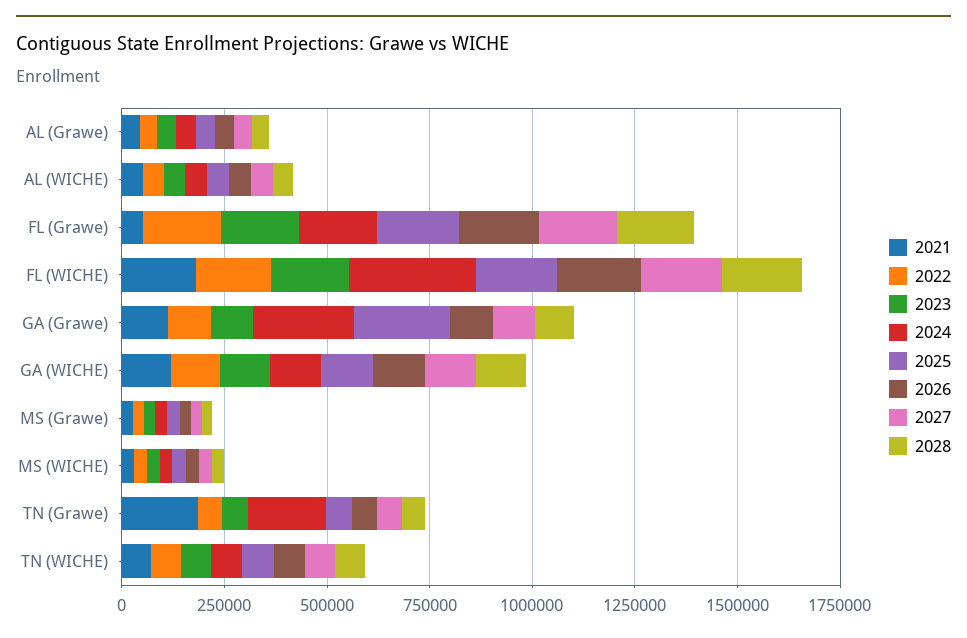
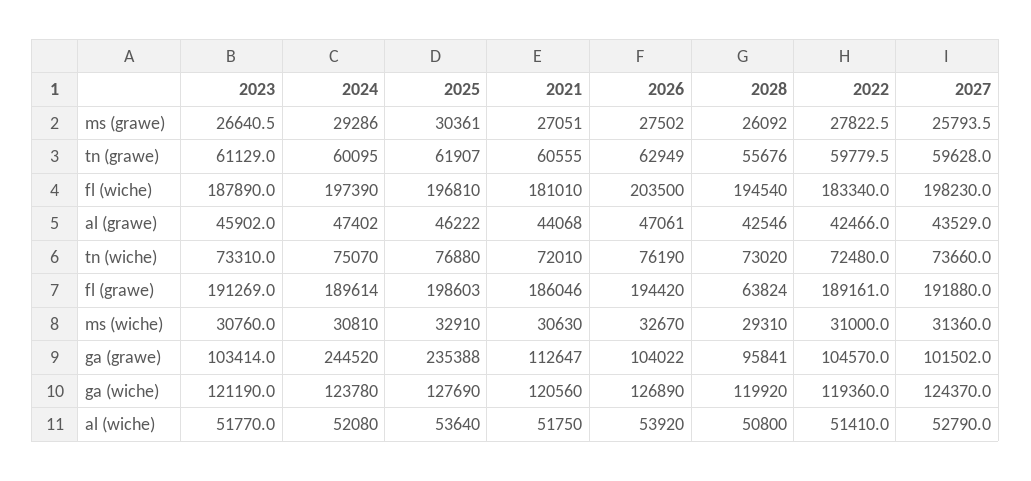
  {
    "2021": {
      "AL (Grawe)": 44068,
      "AL (WICHE)": 51750,
-     "FL (Grawe)": 50000,
+     "FL (Grawe)": 186046,
      "FL (WICHE)": 181010,
      "GA (Grawe)": 112647,
      "GA (WICHE)": 120560,
      "MS (Grawe)": 27051,
      "MS (WICHE)": 30630,
-     "TN (Grawe)": 200000,
+     "TN (Grawe)": 60555,
      "TN (WICHE)": 72010
    },
    "2022": {
      "AL (Grawe)": 42466,
      "AL (WICHE)": 51410,
      "FL (Grawe)": 189161,
      "FL (WICHE)": 183340,
      "GA (Grawe)": 104570,
      "GA (WICHE)": 119360,
      "MS (Grawe)": 27822.5,
      "MS (WICHE)": 31000,
      "TN (Grawe)": 59779.5,
      "TN (WICHE)": 72480
    },
    "2023": {
      "AL (Grawe)": 45902,
      "AL (WICHE)": 51770,
      "FL (Grawe)": 191269,
      "FL (WICHE)": 187890,
      "GA (Grawe)": 103414,
      "GA (WICHE)": 121190,
      "MS (Grawe)": 26640.5,
      "MS (WICHE)": 30760,
      "TN (Grawe)": 61129,
      "TN (WICHE)": 73310
    },
    "2024": {
      "AL (Grawe)": 47402,
      "AL (WICHE)": 52080,
      "FL (Grawe)": 189614,
-     "FL (WICHE)": 300000,
+     "FL (WICHE)": 197390,
      "GA (Grawe)": 244520,
      "GA (WICHE)": 123780,
      "MS (Grawe)": 29286,
      "MS (WICHE)": 30810,
-     "TN (Grawe)": 200000,
+     "TN (Grawe)": 60095,
      "TN (WICHE)": 75070
    },
    "2025": {
      "AL (Grawe)": 46222,
      "AL (WICHE)": 53640,
      "FL (Grawe)": 198603,
      "FL (WICHE)": 196810,
      "GA (Grawe)": 235388,
      "GA (WICHE)": 127690,
      "MS (Grawe)": 30361,
      "MS (WICHE)": 32910,
      "TN (Grawe)": 61907,
      "TN (WICHE)": 76880
    },
    "2026": {
      "AL (Grawe)": 47061,
      "AL (WICHE)": 53920,
      "FL (Grawe)": 194420,
      "FL (WICHE)": 203500,
      "GA (Grawe)": 104022,
      "GA (WICHE)": 126890,
      "MS (Grawe)": 27502,
      "MS (WICHE)": 32670,
      "TN (Grawe)": 62949,
      "TN (WICHE)": 76190
    },
    "2027": {
      "AL (Grawe)": 43529,
      "AL (WICHE)": 52790,
      "FL (Grawe)": 191880,
      "FL (WICHE)": 198230,
      "GA (Grawe)": 101502,
      "GA (WICHE)": 124370,
      "MS (Grawe)": 25793.5,
      "MS (WICHE)": 31360,
      "TN (Grawe)": 59628,
      "TN (WICHE)": 73660
    },
    "2028": {
      "AL (Grawe)": 42546,
      "AL (WICHE)": 50800,
-     "FL (Grawe)": 200000,
+     "FL (Grawe)": 63824,
      "FL (WICHE)": 194540,
      "GA (Grawe)": 95841,
      "GA (WICHE)": 119920,
      "MS (Grawe)": 26092,
      "MS (WICHE)": 29310,
      "TN (Grawe)": 55676,
      "TN (WICHE)": 73020
    }
  }

